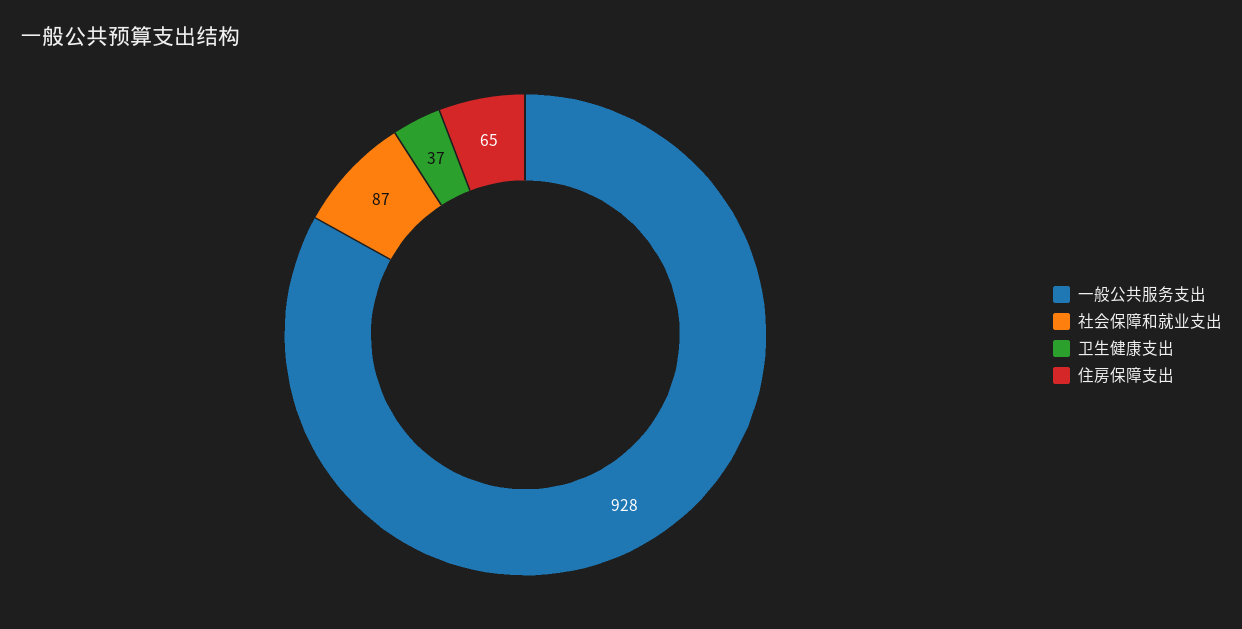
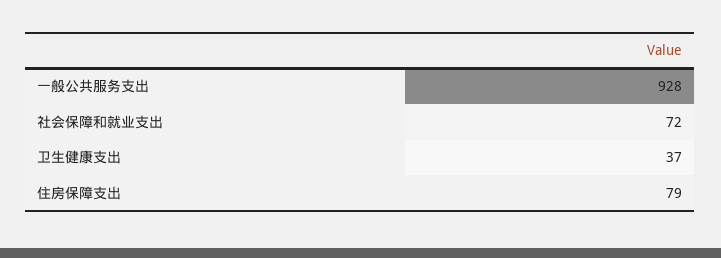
  {
    "一般公共服务支出": 928,
-   "社会保障和就业支出": 87,
+   "社会保障和就业支出": 72,
    "卫生健康支出": 37,
-   "住房保障支出": 65
+   "住房保障支出": 79
  }

